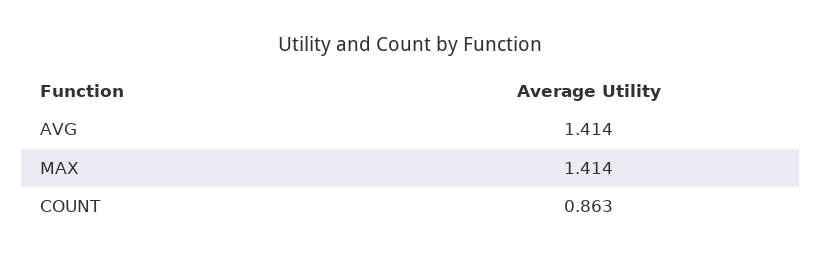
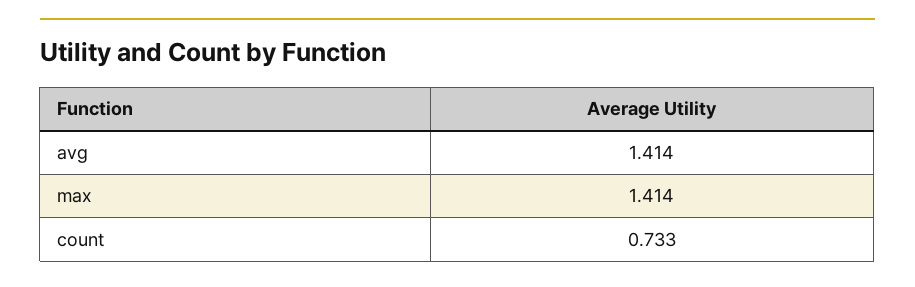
  {
    "AVG": 1.414,
    "MAX": 1.414,
-   "COUNT": 0.863
+   "COUNT": 0.733
  }

